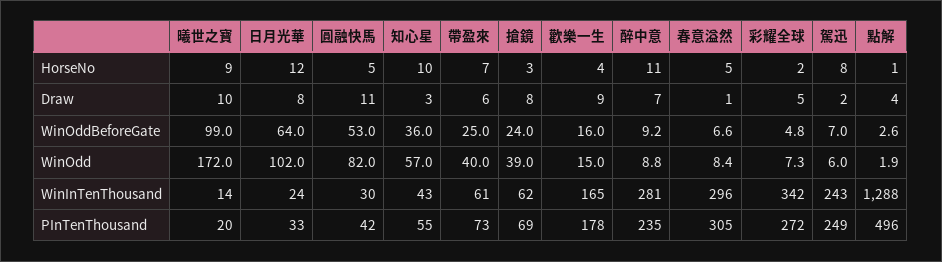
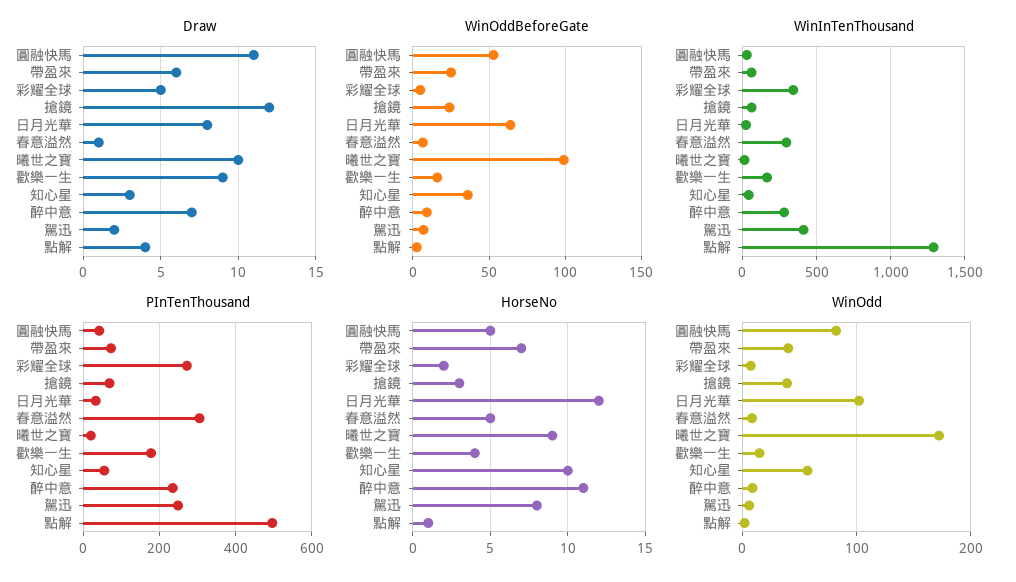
  {
    "HorseNo": {
      "曦世之寶": 9,
      "日月光華": 12,
      "圓融快馬": 5,
      "知心星": 10,
      "帶盈來": 7,
      "搶鏡": 3,
      "歡樂一生": 4,
      "醉中意": 11,
      "春意溢然": 5,
      "彩耀全球": 2,
      "駕迅": 8,
      "點解": 1
    },
    "Draw": {
      "曦世之寶": 10,
      "日月光華": 8,
      "圓融快馬": 11,
      "知心星": 3,
      "帶盈來": 6,
-     "搶鏡": 8,
+     "搶鏡": 12,
      "歡樂一生": 9,
      "醉中意": 7,
      "春意溢然": 1,
      "彩耀全球": 5,
      "駕迅": 2,
      "點解": 4
    },
    "WinOddBeforeGate": {
      "曦世之寶": 99,
      "日月光華": 64,
      "圓融快馬": 53,
      "知心星": 36,
      "帶盈來": 25,
      "搶鏡": 24,
      "歡樂一生": 16,
      "醉中意": 9.2,
      "春意溢然": 6.6,
      "彩耀全球": 4.8,
      "駕迅": 7,
      "點解": 2.6
    },
    "WinOdd": {
      "曦世之寶": 172,
      "日月光華": 102,
      "圓融快馬": 82,
      "知心星": 57,
      "帶盈來": 40,
      "搶鏡": 39,
      "歡樂一生": 15,
      "醉中意": 8.8,
      "春意溢然": 8.4,
      "彩耀全球": 7.3,
      "駕迅": 6,
      "點解": 1.9
    },
    "WinInTenThousand": {
      "曦世之寶": 14,
      "日月光華": 24,
      "圓融快馬": 30,
      "知心星": 43,
      "帶盈來": 61,
      "搶鏡": 62,
      "歡樂一生": 165,
      "醉中意": 281,
      "春意溢然": 296,
      "彩耀全球": 342,
-     "駕迅": 243,
+     "駕迅": 400,
      "點解": 1288
    },
    "PInTenThousand": {
      "曦世之寶": 20,
      "日月光華": 33,
      "圓融快馬": 42,
      "知心星": 55,
      "帶盈來": 73,
      "搶鏡": 69,
      "歡樂一生": 178,
      "醉中意": 235,
      "春意溢然": 305,
      "彩耀全球": 272,
      "駕迅": 249,
      "點解": 496
    }
  }

